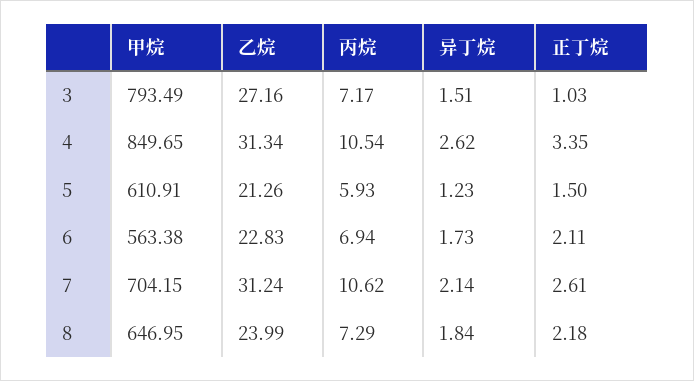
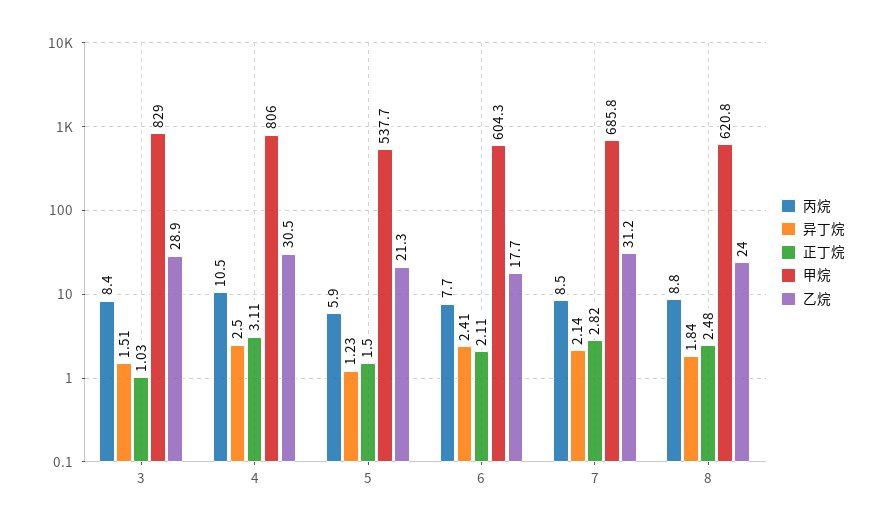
  {
    "甲烷": {
-     "3": 793.49,
+     "3": 829,
-     "4": 849.65,
+     "4": 806,
-     "5": 610.91,
+     "5": 537.7,
-     "6": 563.38,
+     "6": 604.3,
-     "7": 704.15,
+     "7": 685.8,
-     "8": 646.95
+     "8": 620.8
    },
    "乙烷": {
-     "3": 27.16,
+     "3": 28.9,
-     "4": 31.34,
+     "4": 30.5,
      "5": 21.26,
-     "6": 22.83,
+     "6": 17.7,
      "7": 31.24,
      "8": 23.99
    },
    "丙烷": {
-     "3": 7.17,
+     "3": 8.4,
      "4": 10.54,
      "5": 5.93,
-     "6": 6.94,
+     "6": 7.7,
-     "7": 10.62,
+     "7": 8.5,
-     "8": 7.29
+     "8": 8.8
    },
    "异丁烷": {
      "3": 1.51,
-     "4": 2.62,
+     "4": 2.5,
      "5": 1.23,
-     "6": 1.73,
+     "6": 2.41,
      "7": 2.14,
      "8": 1.84
    },
    "正丁烷": {
      "3": 1.03,
-     "4": 3.35,
+     "4": 3.11,
      "5": 1.5,
      "6": 2.11,
-     "7": 2.61,
+     "7": 2.82,
-     "8": 2.18
+     "8": 2.48
    }
  }

